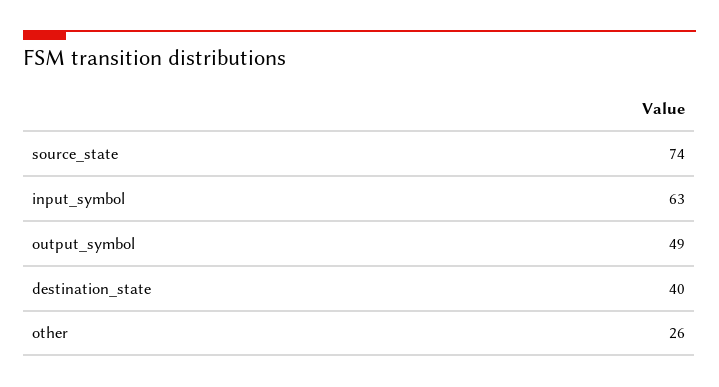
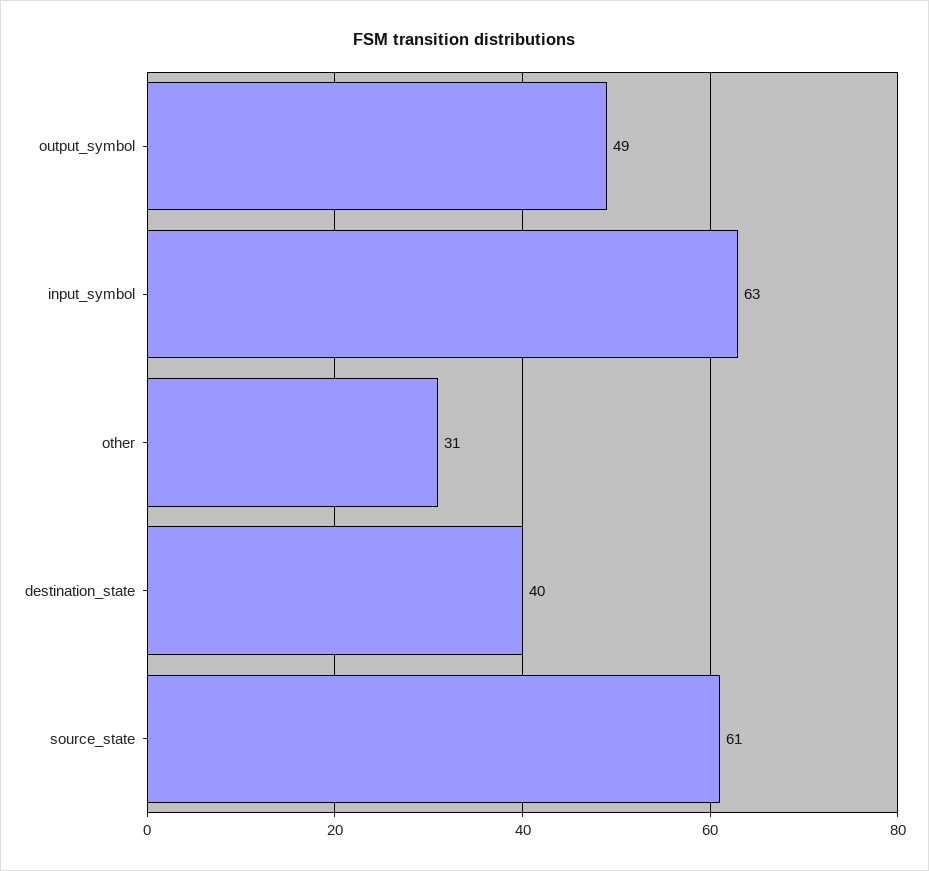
  {
-   "source_state": 74,
+   "source_state": 61,
    "input_symbol": 63,
    "output_symbol": 49,
    "destination_state": 40,
-   "other": 26
+   "other": 31
  }

